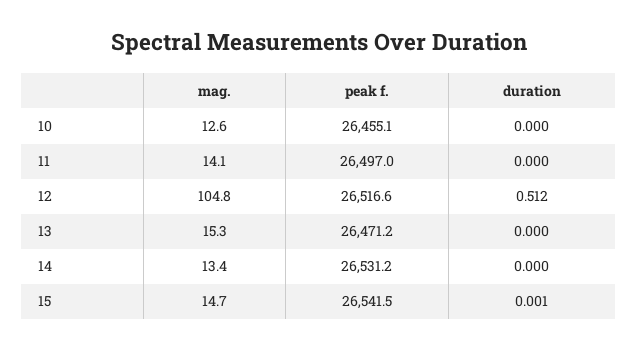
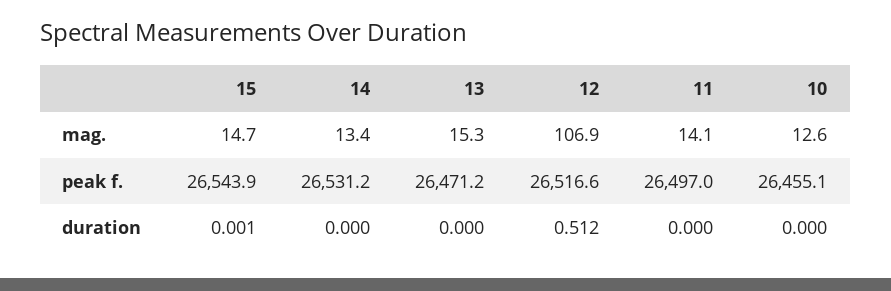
  {
    "mag.": {
      "10": 12.6,
      "11": 14.1,
-     "12": 104.8,
+     "12": 106.9,
      "13": 15.3,
      "14": 13.4,
      "15": 14.7
    },
    "peak f.": {
      "10": 26455.1,
      "11": 26497,
      "12": 26516.6,
      "13": 26471.2,
      "14": 26531.2,
-     "15": 26541.5
+     "15": 26543.9
    },
    "duration": {
      "10": 0,
      "11": 0,
      "12": 0.512,
      "13": 0,
      "14": 0,
      "15": 0.001
    }
  }

